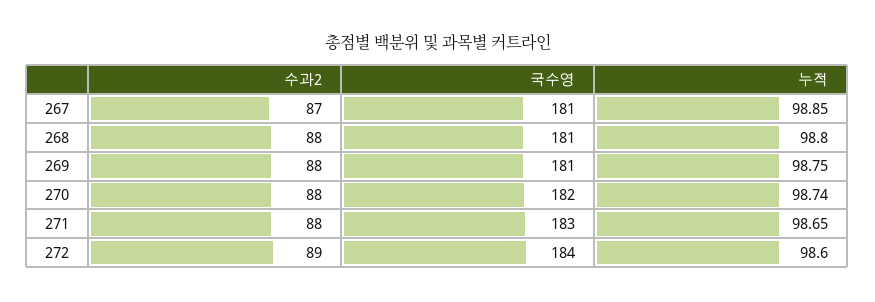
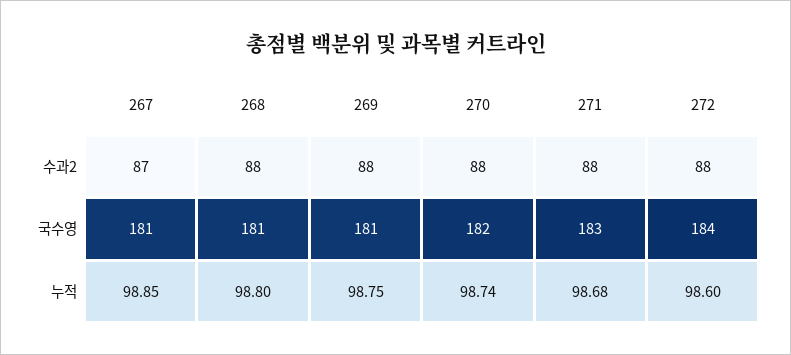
  {
    "수과2": {
      "267": 87,
      "268": 88,
      "269": 88,
      "270": 88,
      "271": 88,
-     "272": 89
+     "272": 88
    },
    "국수영": {
      "267": 181,
      "268": 181,
      "269": 181,
      "270": 182,
      "271": 183,
      "272": 184
    },
    "누적": {
      "267": 98.85,
      "268": 98.8,
      "269": 98.75,
      "270": 98.74,
-     "271": 98.65,
+     "271": 98.68,
      "272": 98.6
    }
  }

